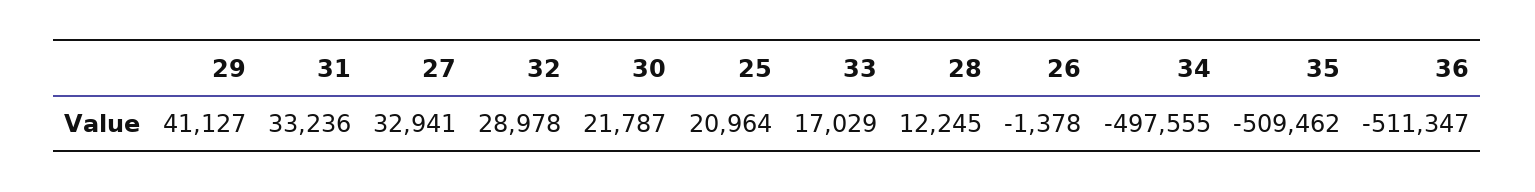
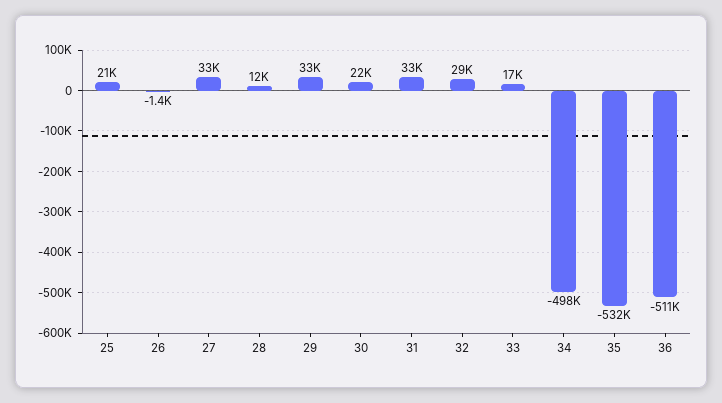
  {
-   "29": 41127,
+   "29": 33000,
    "31": 33236,
    "27": 32941,
    "32": 28978,
    "30": 21787,
    "25": 20964,
    "33": 17029,
    "28": 12245,
    "26": -1378,
    "34": -497555,
-   "35": -509462,
+   "35": -532000,
    "36": -511347
  }

